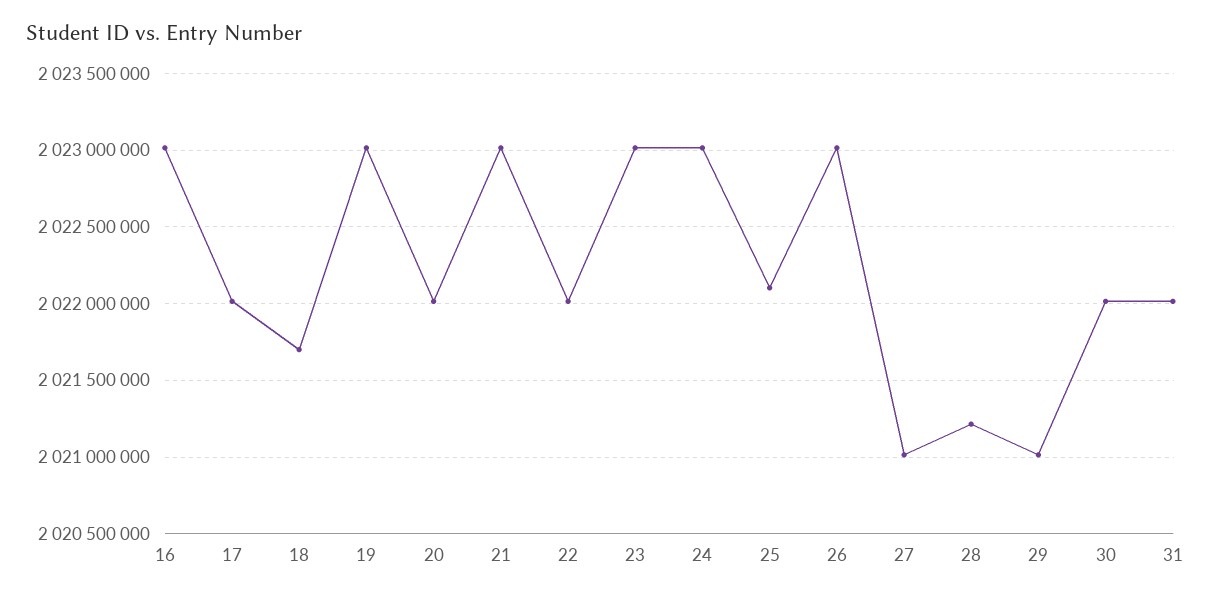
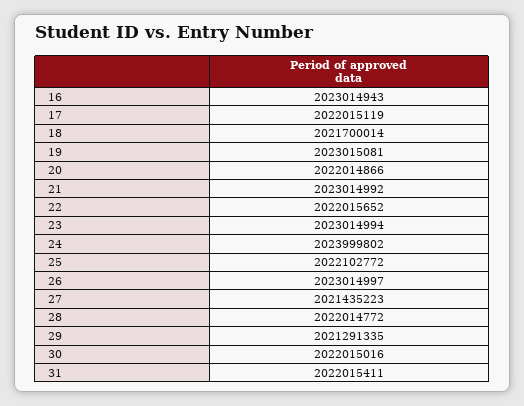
  {
    "16": 2023014943,
    "17": 2022015119,
    "18": 2021700014,
    "19": 2023015081,
    "20": 2022014866,
    "21": 2023014992,
    "22": 2022015652,
    "23": 2023014994,
-   "24": 2023000000,
+   "24": 2023999802,
    "25": 2022102772,
    "26": 2023014997,
-   "27": 2021000000,
+   "27": 2021435223,
-   "28": 2021200000,
+   "28": 2022014772,
-   "29": 2021000000,
+   "29": 2021291335,
    "30": 2022015016,
    "31": 2022015411
  }

